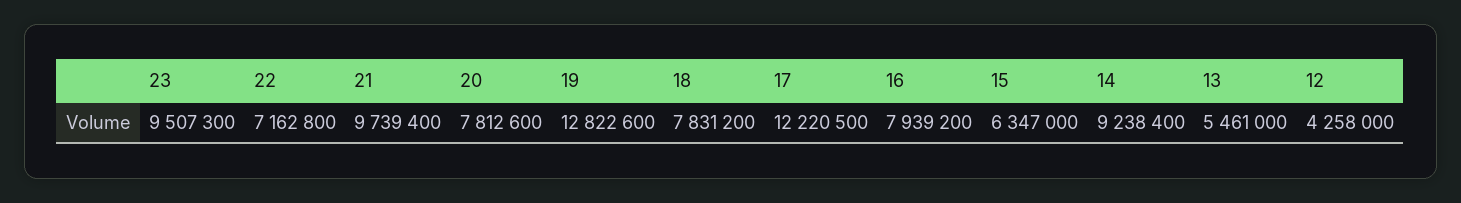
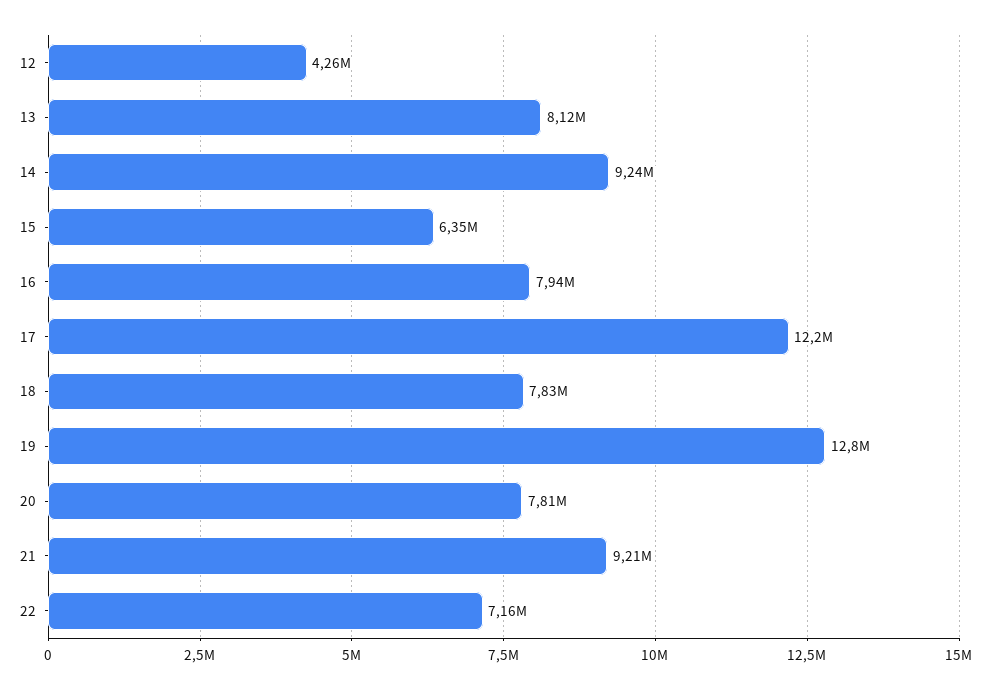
  {
-   "23": 9507300,
    "22": 7162800,
-   "21": 9739400,
+   "21": 9210000,
    "20": 7812600,
    "19": 12822600,
    "18": 7831200,
    "17": 12220500,
    "16": 7939200,
    "15": 6347000,
    "14": 9238400,
-   "13": 5461000,
+   "13": 8120000,
    "12": 4258000
  }

